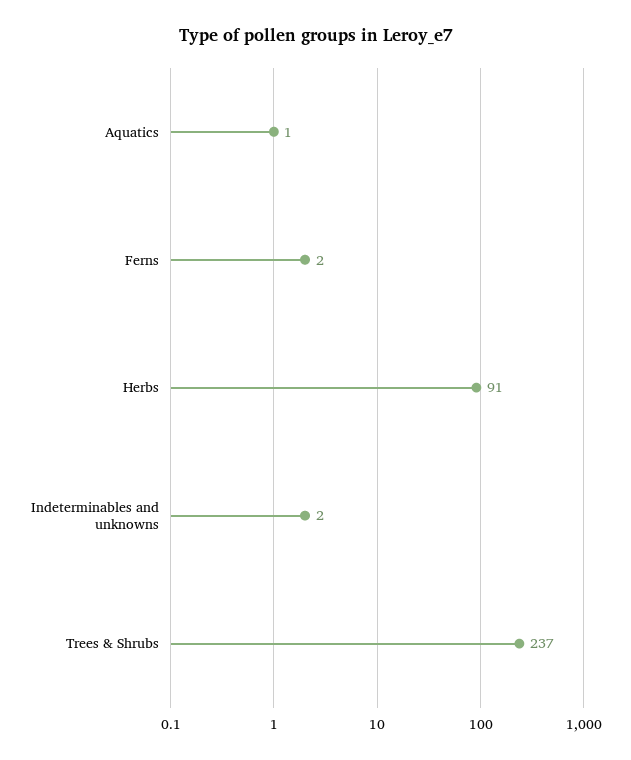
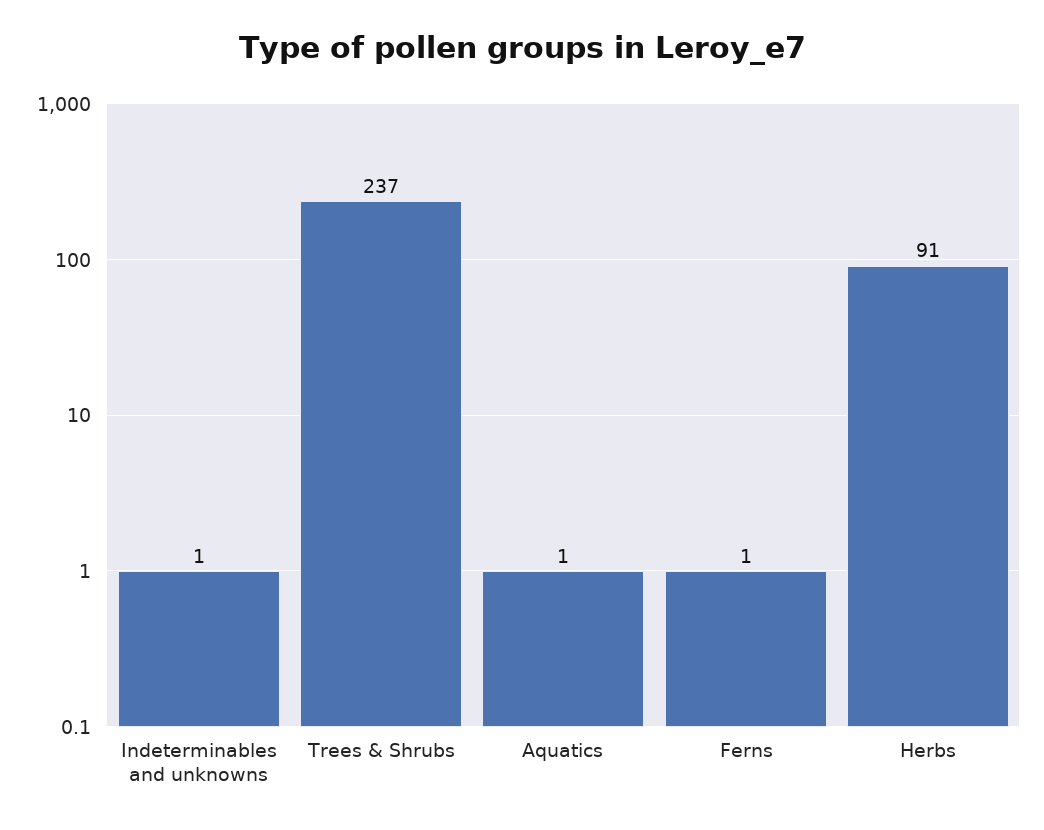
  {
    "Aquatics": 1,
-   "Ferns": 2,
+   "Ferns": 1,
    "Herbs": 91,
-   "Indeterminables and unknowns": 2,
+   "Indeterminables and unknowns": 1,
    "Trees & Shrubs": 237
  }

